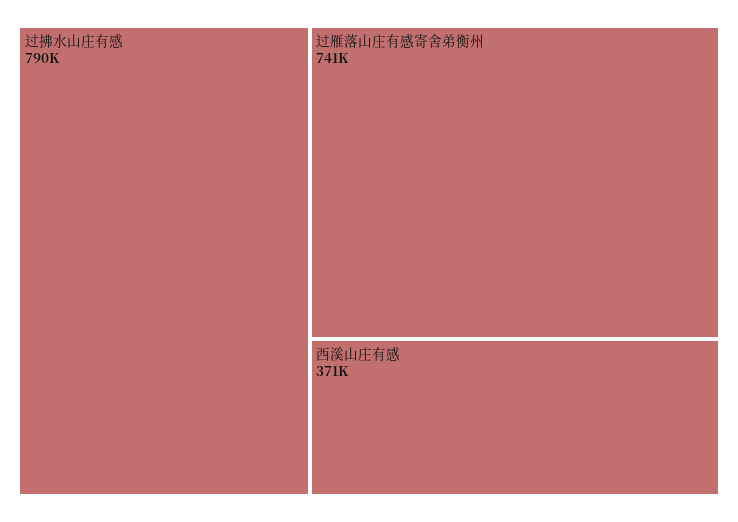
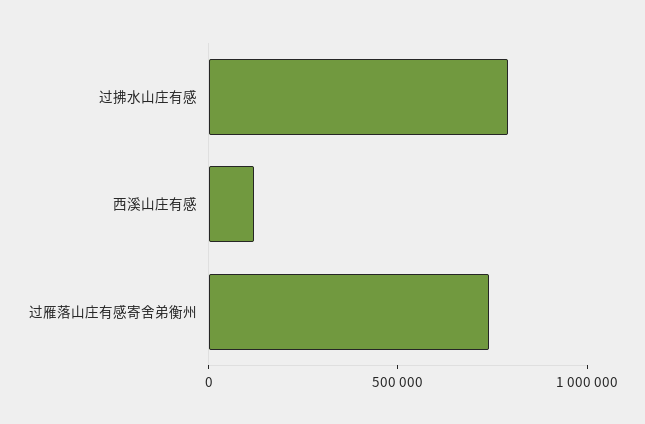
  {
    "过拂水山庄有感": 790000,
    "过雁落山庄有感寄舍弟衡州": 741000,
-   "西溪山庄有感": 371000
+   "西溪山庄有感": 100000
  }

